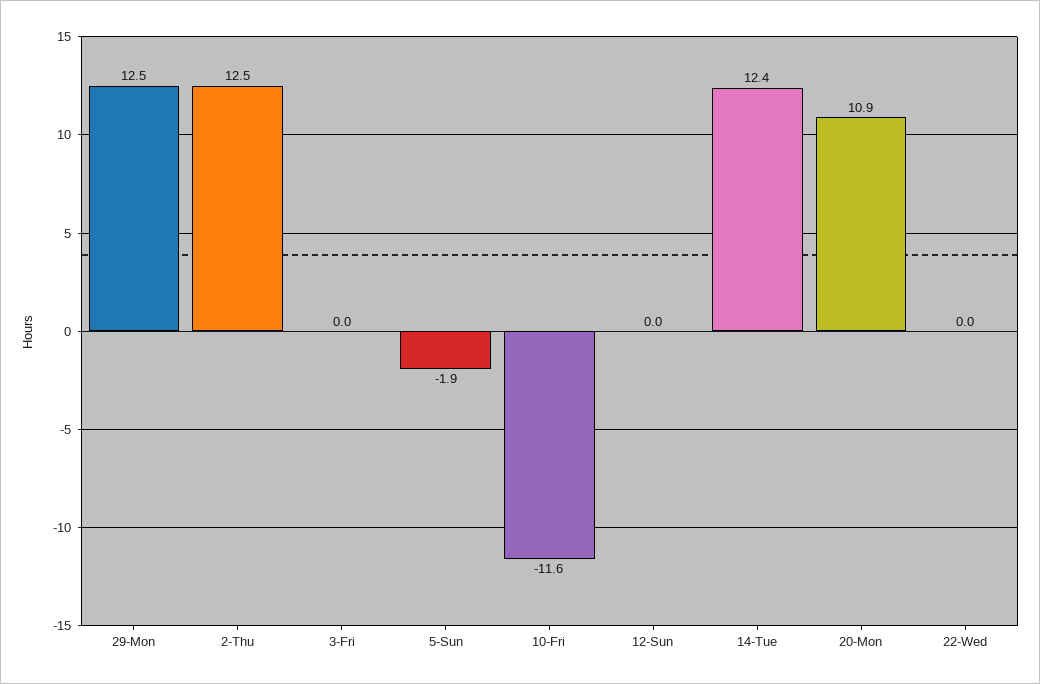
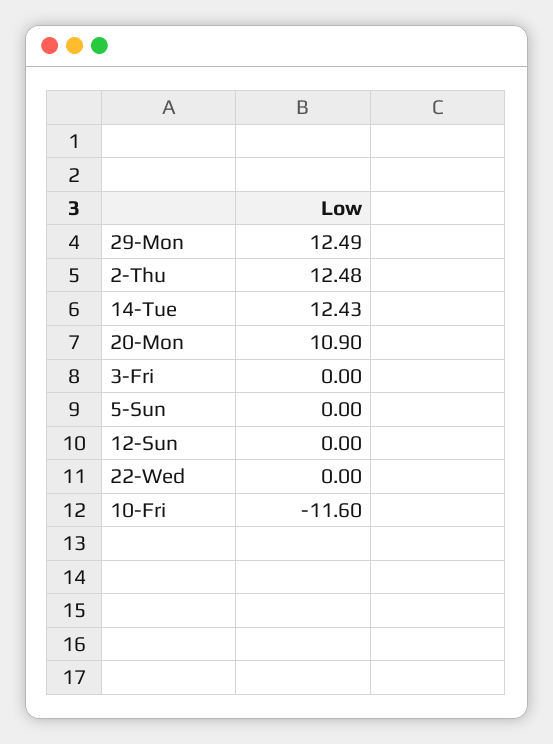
  {
    "29-Mon": 12.49,
    "2-Thu": 12.48,
    "3-Fri": 0,
-   "5-Sun": -1.9,
+   "5-Sun": 0,
    "10-Fri": -11.6,
    "12-Sun": 0,
    "14-Tue": 12.43,
    "20-Mon": 10.9,
    "22-Wed": 0
  }

